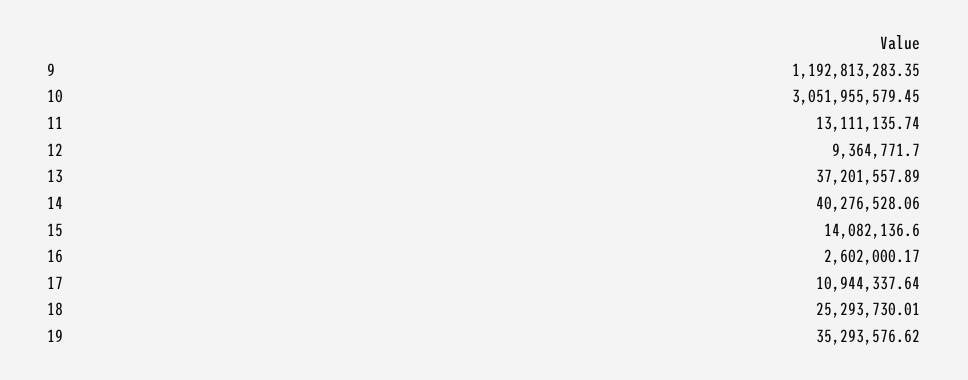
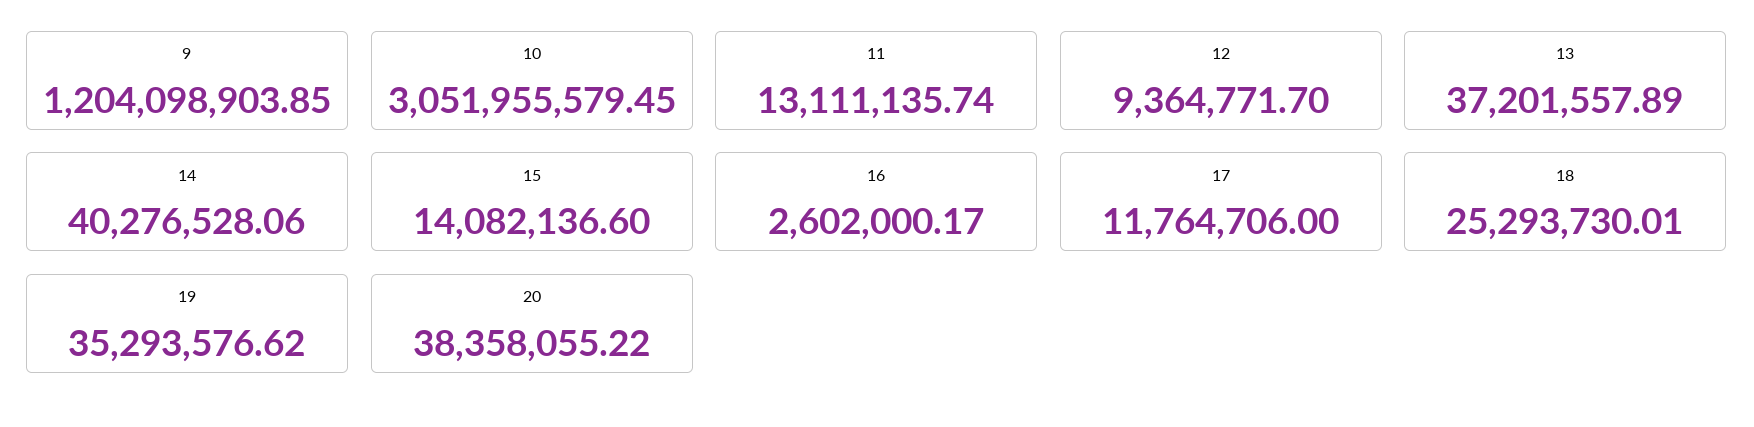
  {
-   "9": 1192813283.35,
+   "9": 1204098903.85,
    "10": 3051955579.45,
    "11": 13111135.74,
    "12": 9364771.7,
    "13": 37201557.89,
    "14": 40276528.06,
    "15": 14082136.6,
    "16": 2602000.17,
-   "17": 10944337.64,
+   "17": 11764706,
    "18": 25293730.01,
-   "19": 35293576.62
+   "19": 35293576.62,
+   "20": 38358055.22
  }

